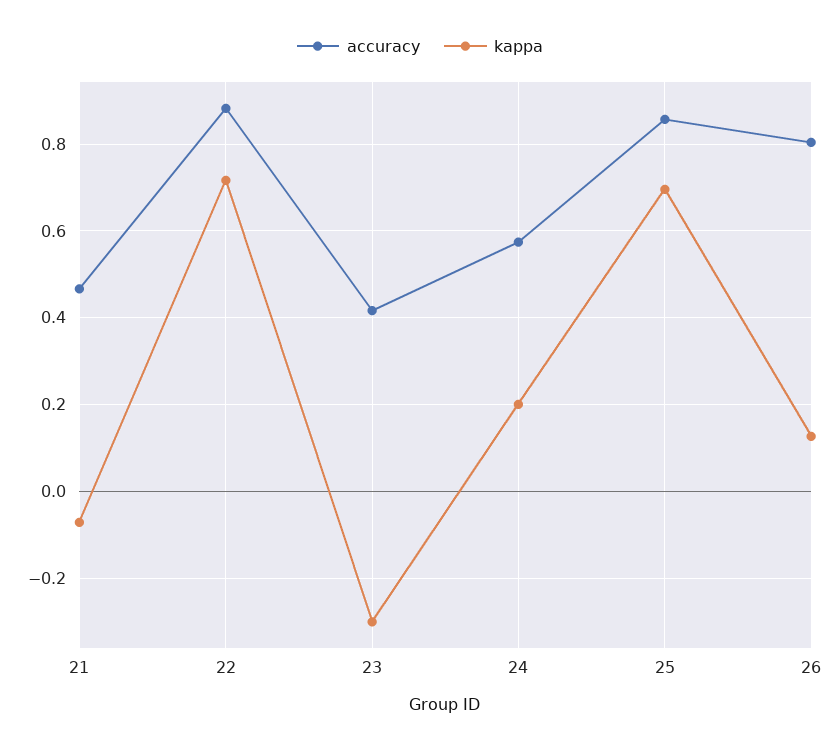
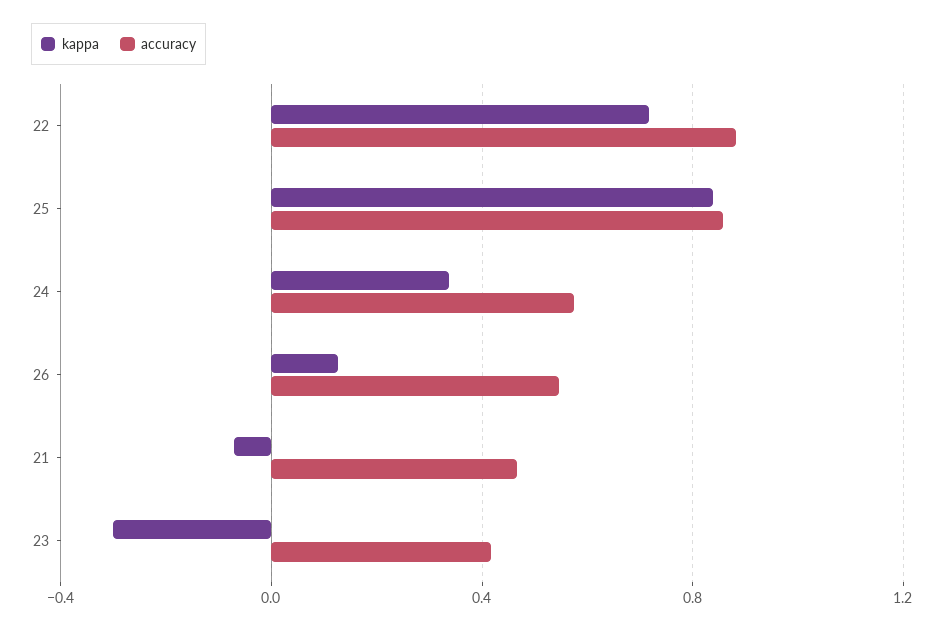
  {
    "accuracy": {
      "21": 0.46,
      "22": 0.88,
      "23": 0.42,
      "24": 0.58,
      "25": 0.86,
-     "26": 0.8
+     "26": 0.55
    },
    "kappa": {
      "21": -0.08,
      "22": 0.72,
      "23": -0.3,
-     "24": 0.2,
+     "24": 0.35,
-     "25": 0.7,
+     "25": 0.85,
      "26": 0.12
    }
  }

